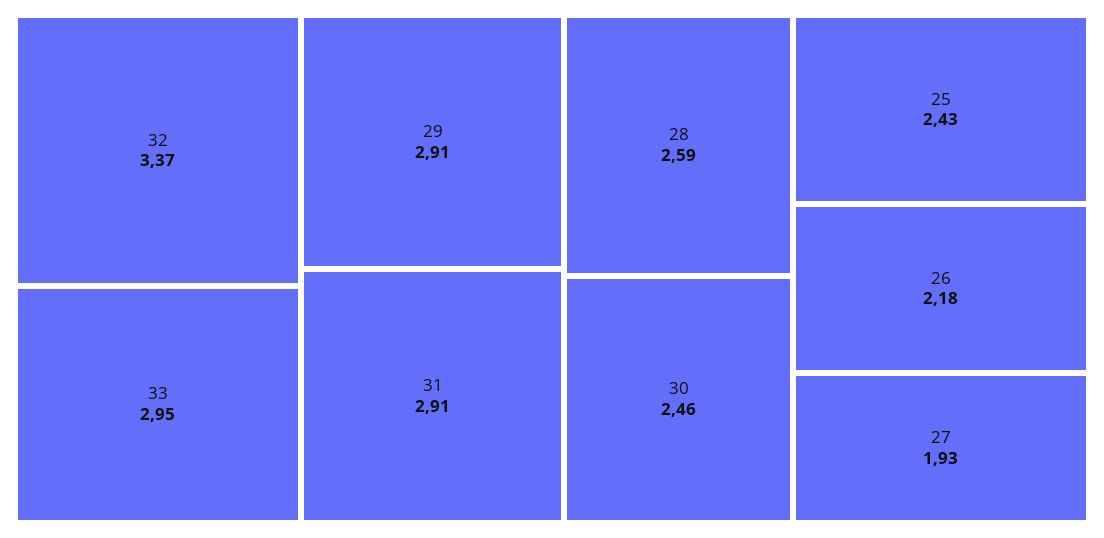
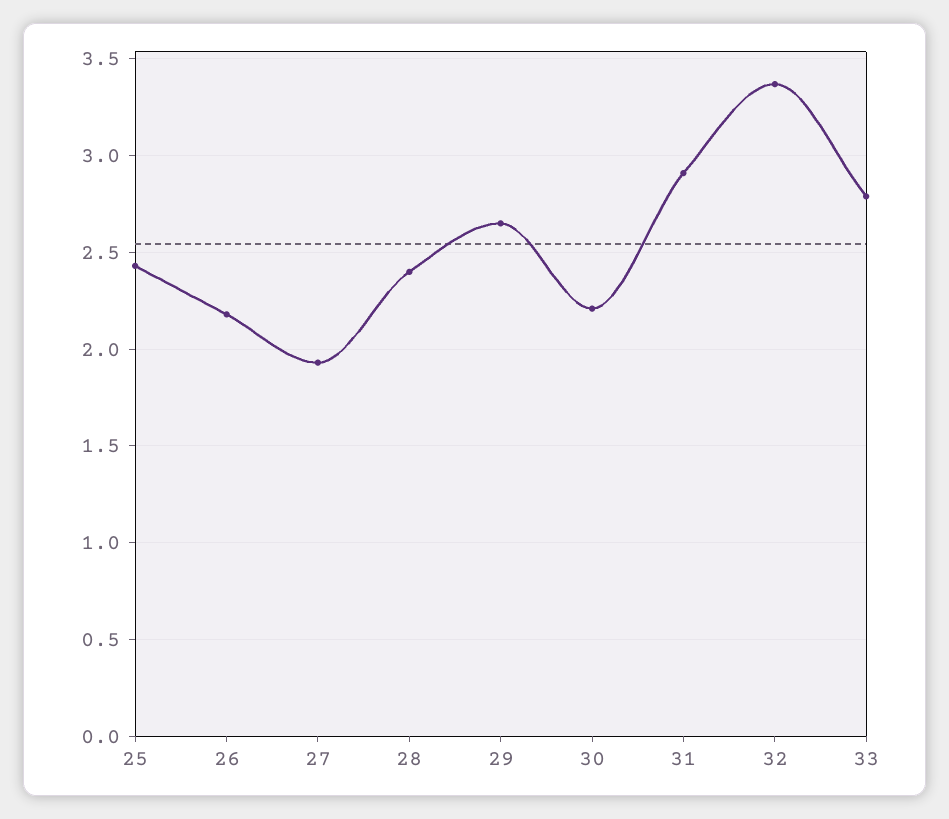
  {
    "32": 3.37,
-   "33": 2.95,
+   "33": 2.8,
-   "29": 2.91,
+   "29": 2.65,
    "31": 2.91,
-   "28": 2.59,
+   "28": 2.4,
-   "30": 2.46,
+   "30": 2.2,
    "25": 2.43,
    "26": 2.18,
    "27": 1.93
  }

